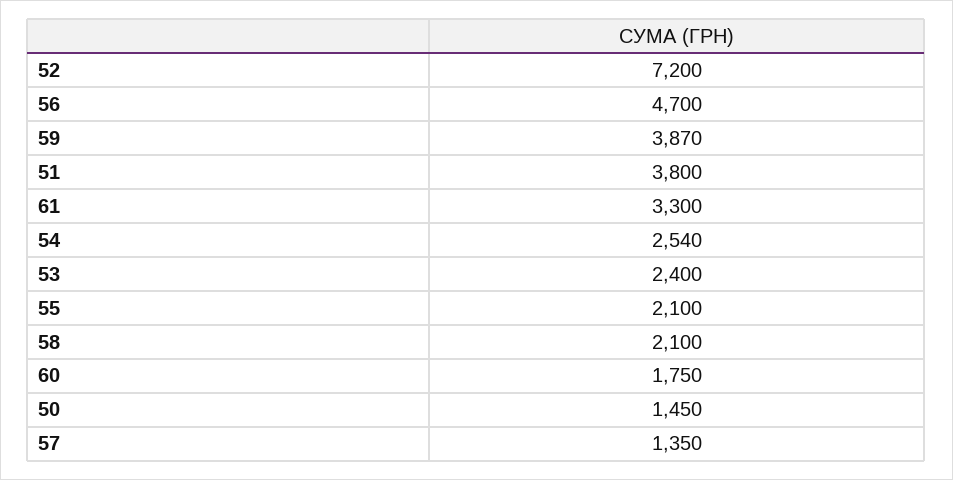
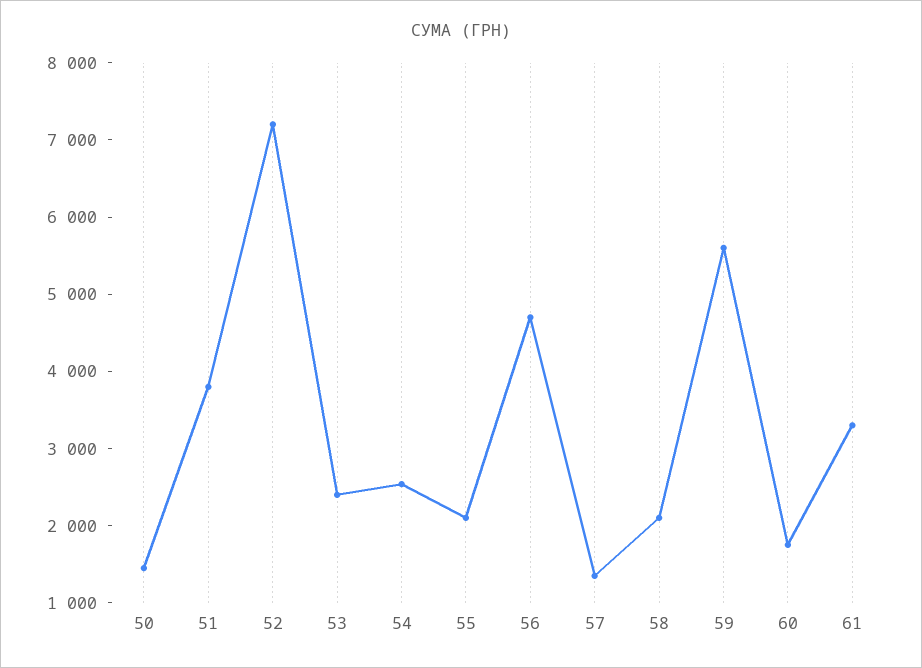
  {
    "52": 7200,
    "56": 4700,
-   "59": 3870,
+   "59": 5600,
    "51": 3800,
    "61": 3300,
    "54": 2540,
    "53": 2400,
    "55": 2100,
    "58": 2100,
    "60": 1750,
    "50": 1450,
    "57": 1350
  }

